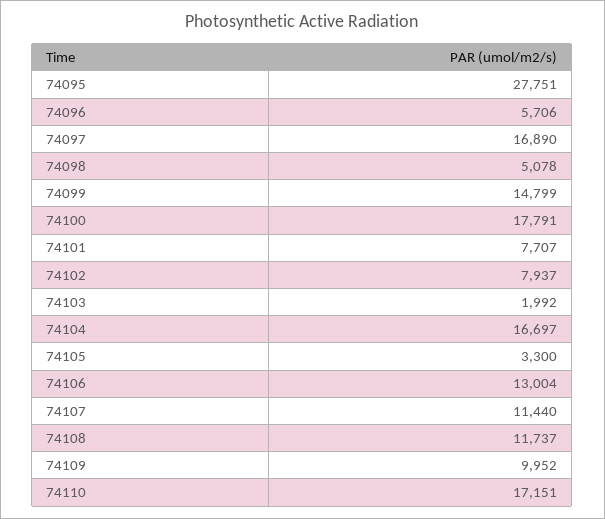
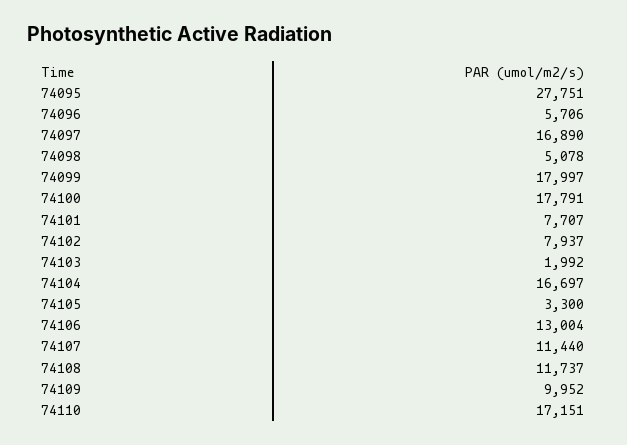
  {
    "74095": 27751,
    "74096": 5706,
    "74097": 16890,
    "74098": 5078,
-   "74099": 14799,
+   "74099": 17997,
    "74100": 17791,
    "74101": 7707,
    "74102": 7937,
    "74103": 1992,
    "74104": 16697,
    "74105": 3300,
    "74106": 13004,
    "74107": 11440,
    "74108": 11737,
    "74109": 9952,
    "74110": 17151
  }

